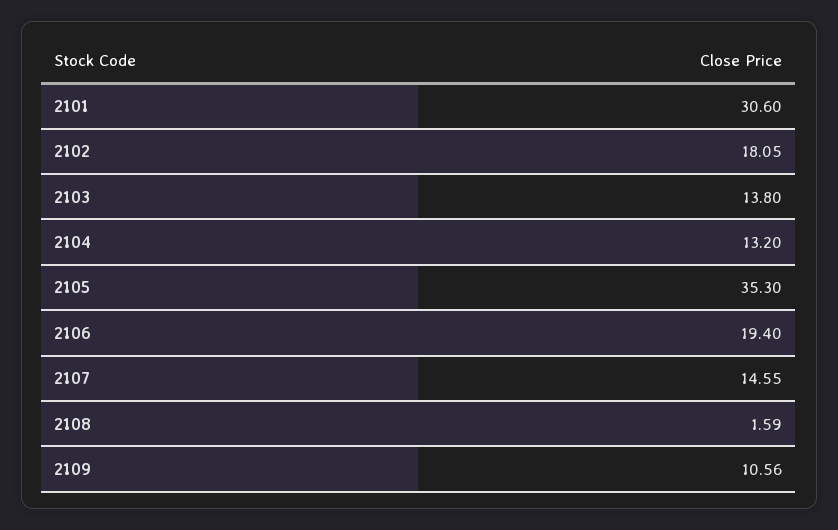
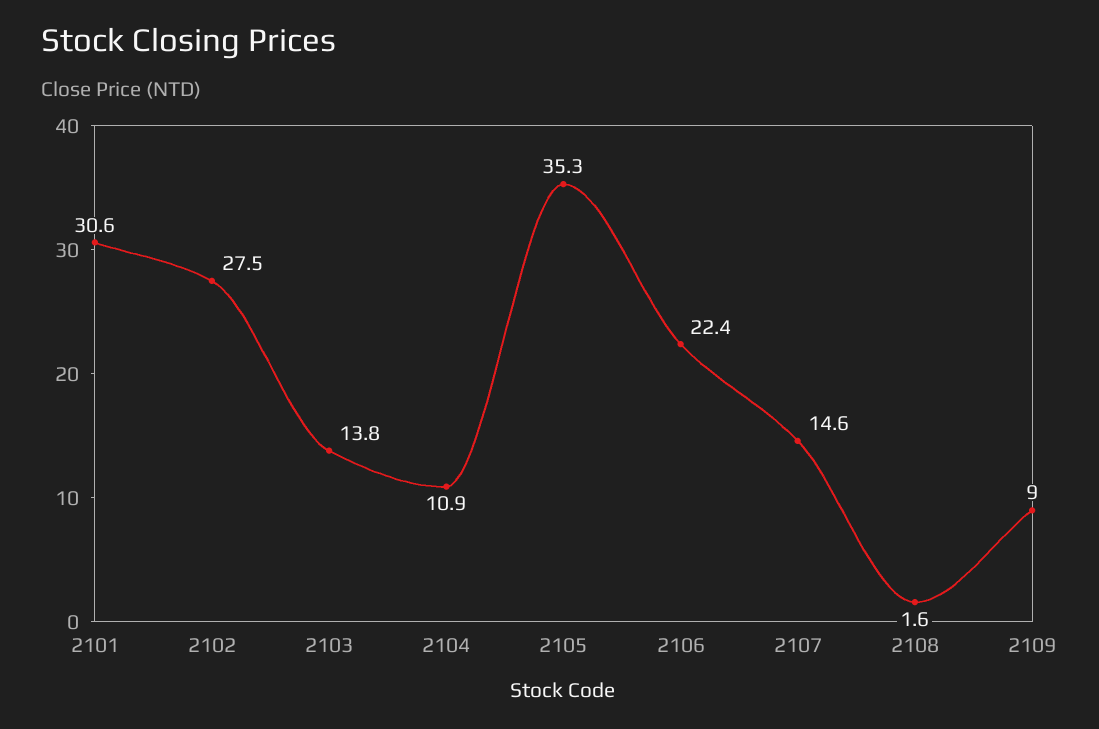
  {
    "2101": 30.6,
-   "2102": 18.05,
+   "2102": 27.5,
    "2103": 13.8,
-   "2104": 13.2,
+   "2104": 10.9,
    "2105": 35.3,
-   "2106": 19.4,
+   "2106": 22.4,
    "2107": 14.55,
    "2108": 1.59,
-   "2109": 10.56
+   "2109": 9
  }

